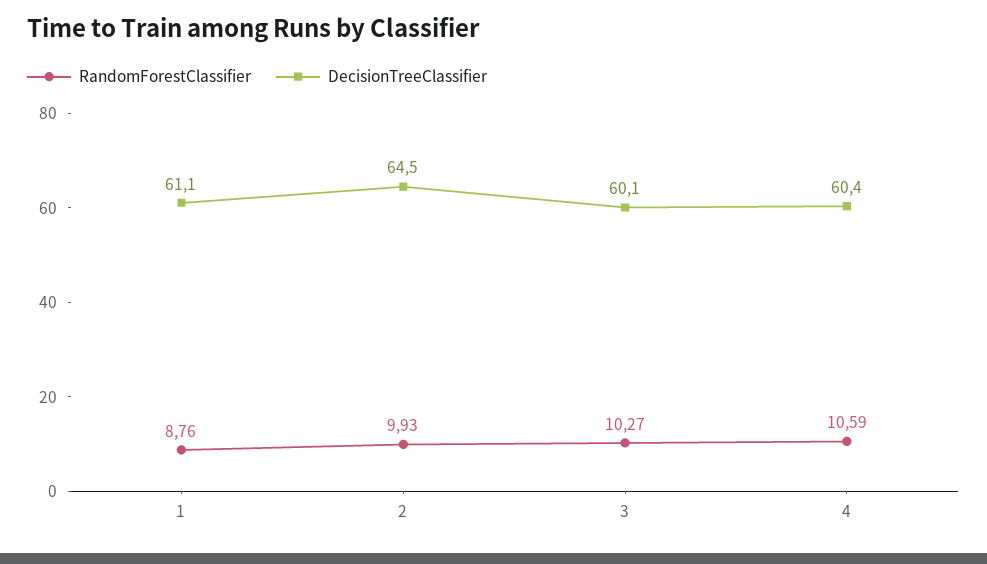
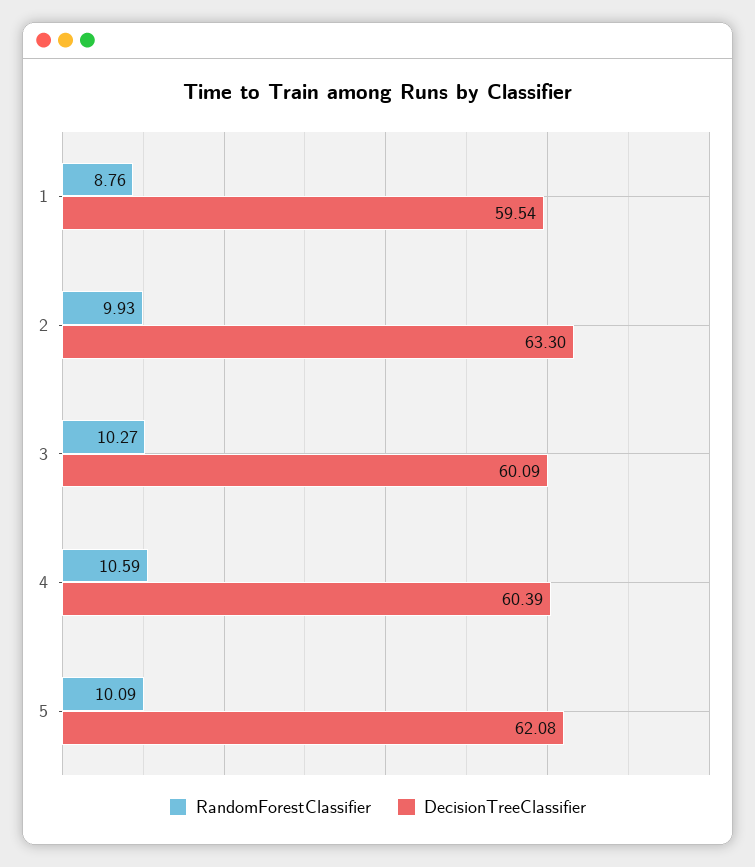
  {
    "RandomForestClassifier": {
      "1": 8.76,
      "2": 9.93,
      "3": 10.27,
-     "4": 10.59
+     "4": 10.59,
+     "5": 10.09
    },
    "DecisionTreeClassifier": {
-     "1": 61.1,
+     "1": 59.54,
-     "2": 64.5,
+     "2": 63.3,
      "3": 60.09,
-     "4": 60.39
+     "4": 60.39,
+     "5": 62.08
    }
  }

